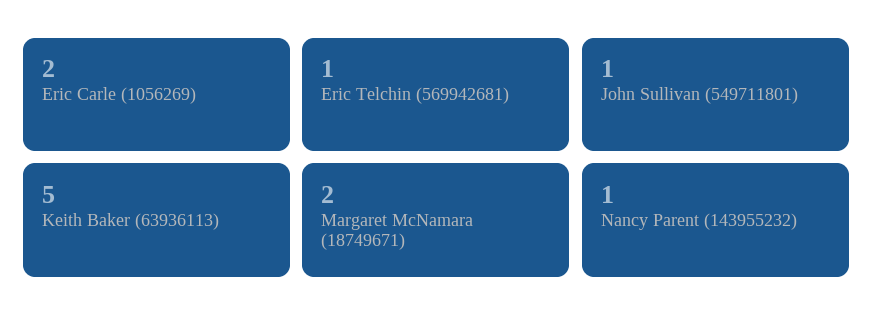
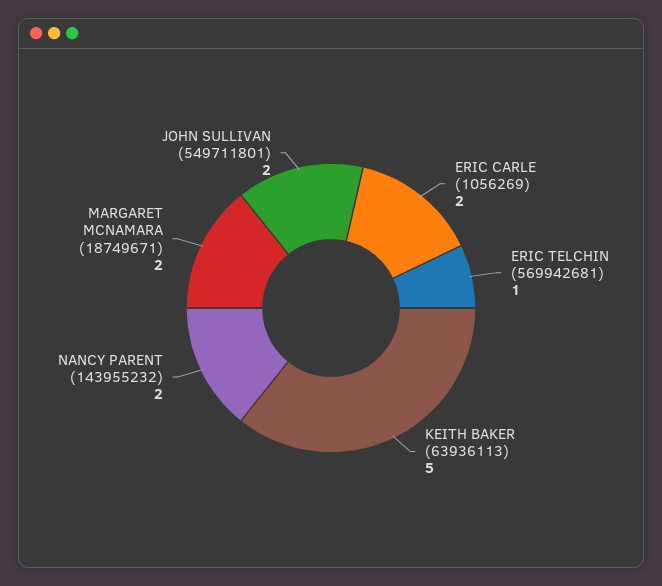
  {
    "Eric Carle (1056269)": 2,
    "Eric Telchin (569942681)": 1,
-   "John Sullivan (549711801)": 1,
+   "John Sullivan (549711801)": 2,
    "Keith Baker (63936113)": 5,
    "Margaret McNamara (18749671)": 2,
-   "Nancy Parent (143955232)": 1
+   "Nancy Parent (143955232)": 2
  }

